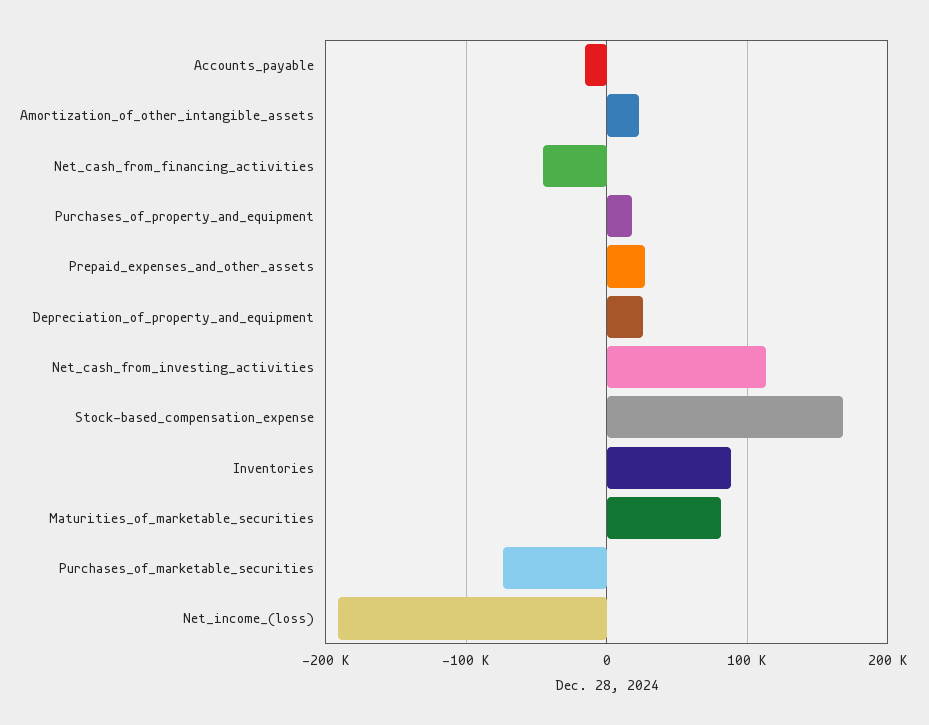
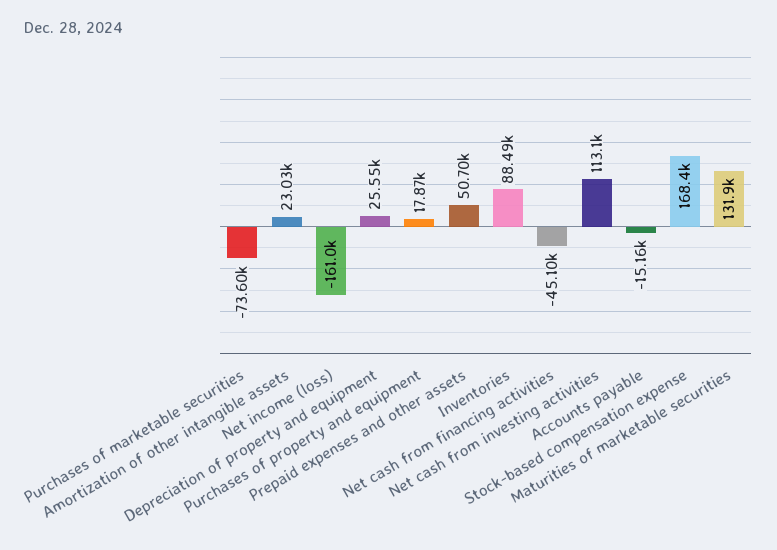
  {
    "Accounts_payable": -15160,
    "Amortization_of_other_intangible_assets": 23030,
    "Net_cash_from_financing_activities": -45100,
    "Purchases_of_property_and_equipment": 17870,
-   "Prepaid_expenses_and_other_assets": 30000,
+   "Prepaid_expenses_and_other_assets": 50700,
    "Depreciation_of_property_and_equipment": 25550,
    "Net_cash_from_investing_activities": 113100,
    "Stock-based_compensation_expense": 168400,
    "Inventories": 88490,
-   "Maturities_of_marketable_securities": 80000,
+   "Maturities_of_marketable_securities": 131900,
    "Purchases_of_marketable_securities": -73600,
-   "Net_income_(loss)": -190000
+   "Net_income_(loss)": -161000
  }

